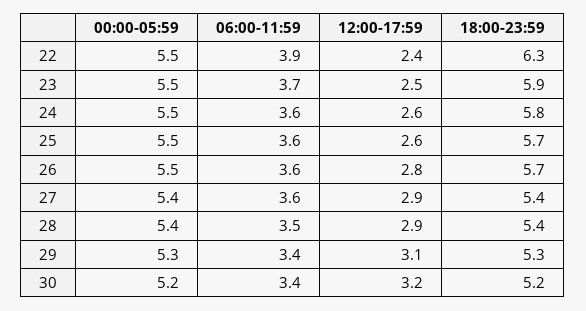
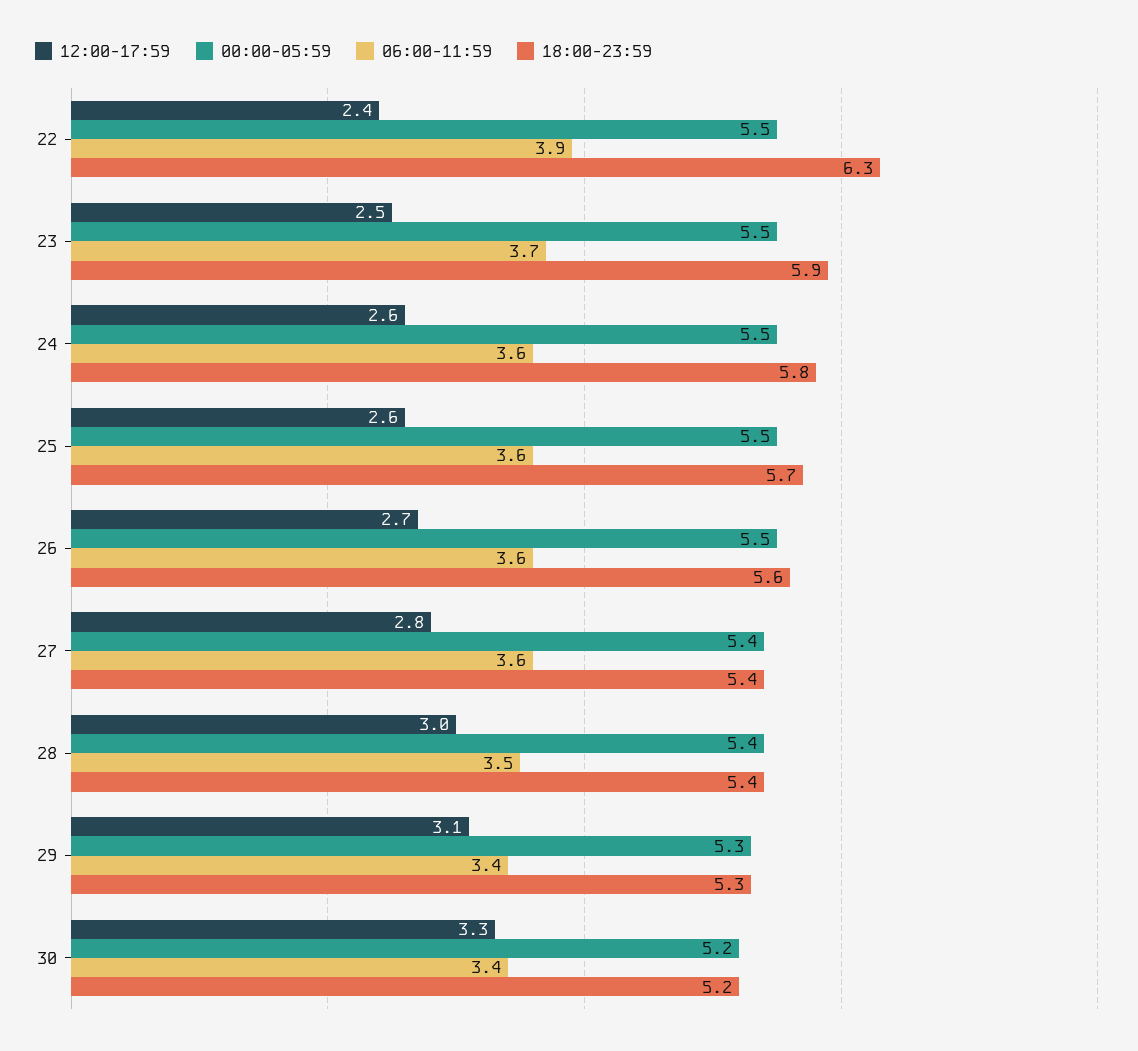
  {
    "00:00-05:59": {
      "22": 5.5,
      "23": 5.5,
      "24": 5.5,
      "25": 5.5,
      "26": 5.5,
      "27": 5.4,
      "28": 5.4,
      "29": 5.3,
      "30": 5.2
    },
    "06:00-11:59": {
      "22": 3.9,
      "23": 3.7,
      "24": 3.6,
      "25": 3.6,
      "26": 3.6,
      "27": 3.6,
      "28": 3.5,
      "29": 3.4,
      "30": 3.4
    },
    "12:00-17:59": {
      "22": 2.4,
      "23": 2.5,
      "24": 2.6,
      "25": 2.6,
-     "26": 2.8,
+     "26": 2.7,
-     "27": 2.9,
+     "27": 2.8,
-     "28": 2.9,
+     "28": 3,
      "29": 3.1,
-     "30": 3.2
+     "30": 3.3
    },
    "18:00-23:59": {
      "22": 6.3,
      "23": 5.9,
      "24": 5.8,
      "25": 5.7,
-     "26": 5.7,
+     "26": 5.6,
      "27": 5.4,
      "28": 5.4,
      "29": 5.3,
      "30": 5.2
    }
  }

